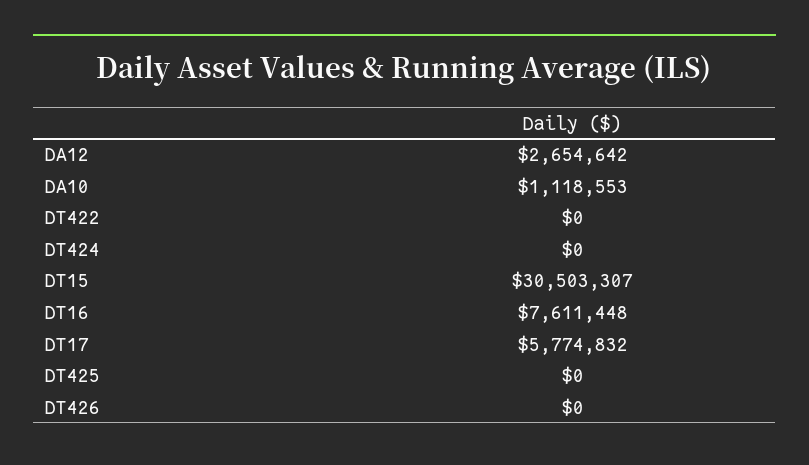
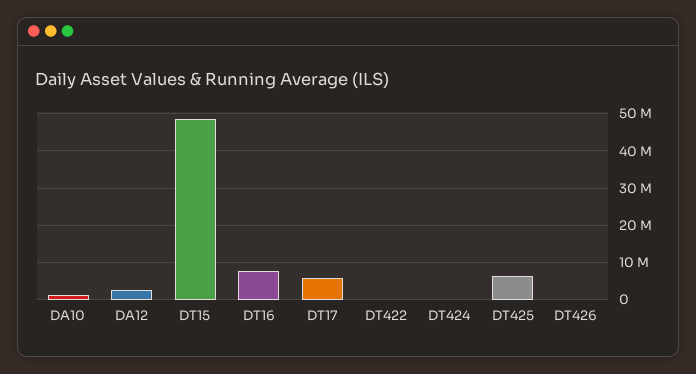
  {
    "DA12": 2654642,
    "DA10": 1118553,
    "DT422": 0,
    "DT424": 0,
-   "DT15": 30503307,
+   "DT15": 48000000,
    "DT16": 7611448,
    "DT17": 5774832,
-   "DT425": 0,
+   "DT425": 6000000,
    "DT426": 0
  }

